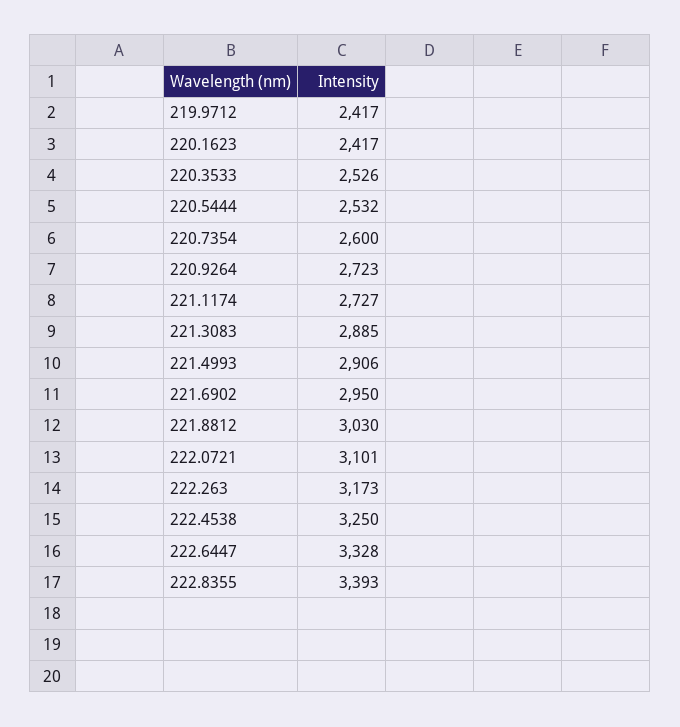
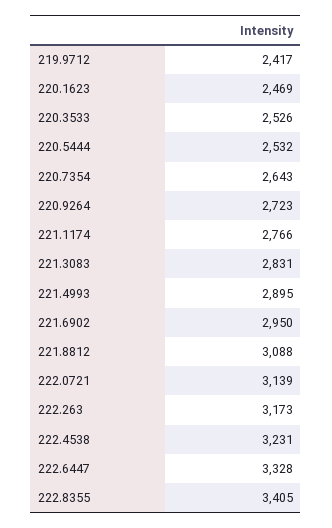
  {
    "219.9712": 2417,
-   "220.1623": 2417,
+   "220.1623": 2469,
    "220.3533": 2526,
    "220.5444": 2532,
-   "220.7354": 2600,
+   "220.7354": 2643,
    "220.9264": 2723,
-   "221.1174": 2727,
+   "221.1174": 2766,
-   "221.3083": 2885,
+   "221.3083": 2831,
-   "221.4993": 2906,
+   "221.4993": 2895,
    "221.6902": 2950,
-   "221.8812": 3030,
+   "221.8812": 3088,
-   "222.0721": 3101,
+   "222.0721": 3139,
    "222.263": 3173,
-   "222.4538": 3250,
+   "222.4538": 3231,
    "222.6447": 3328,
-   "222.8355": 3393
+   "222.8355": 3405
  }

